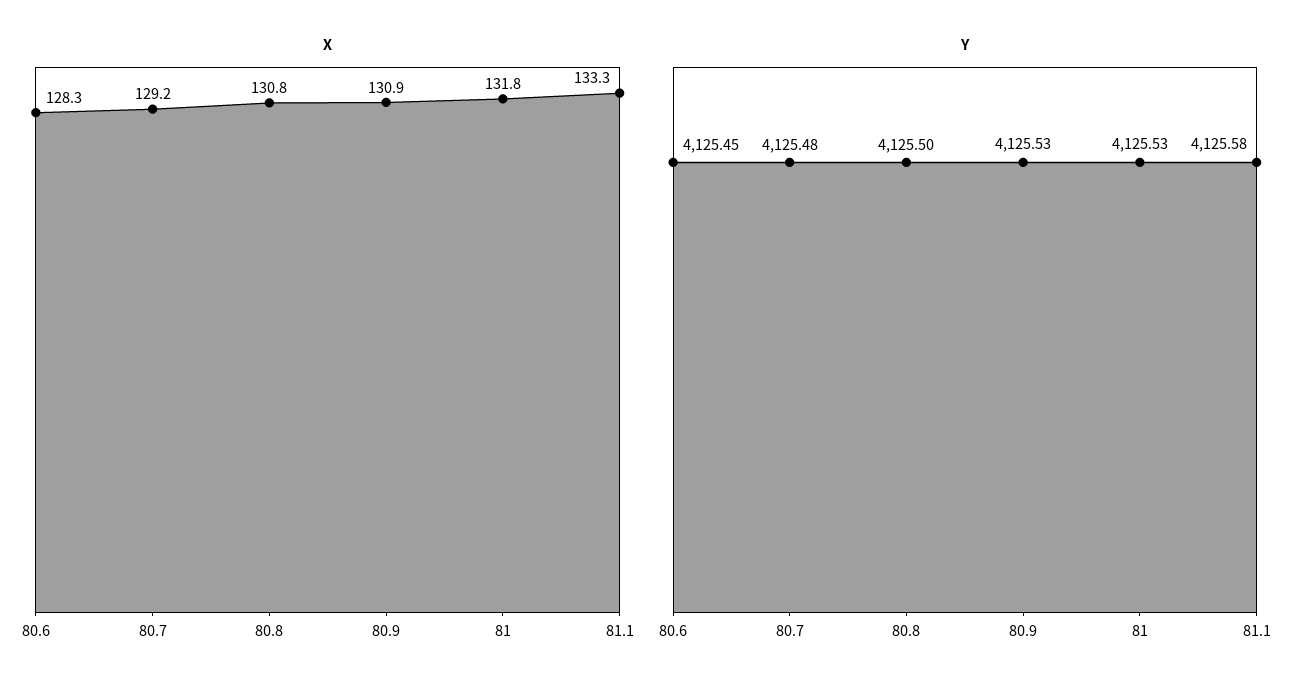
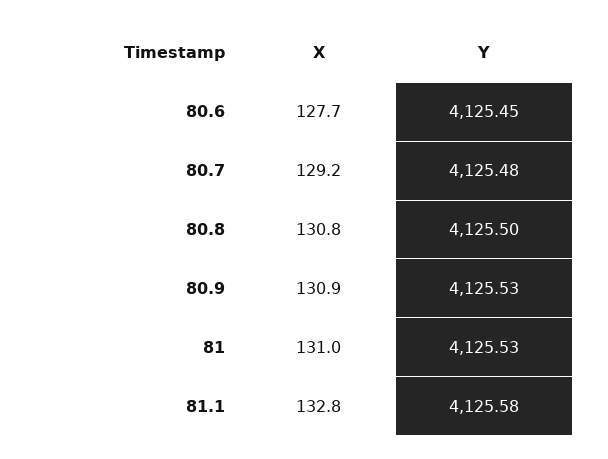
  {
    "X": {
-     "80.6": 128.3,
+     "80.6": 127.7,
      "80.7": 129.2,
      "80.8": 130.8,
      "80.9": 130.9,
-     "81": 131.8,
+     "81": 131,
-     "81.1": 133.3
+     "81.1": 132.8
    },
    "Y": {
      "80.6": 4125.45,
      "80.7": 4125.48,
      "80.8": 4125.5,
      "80.9": 4125.53,
      "81": 4125.53,
      "81.1": 4125.58
    }
  }

